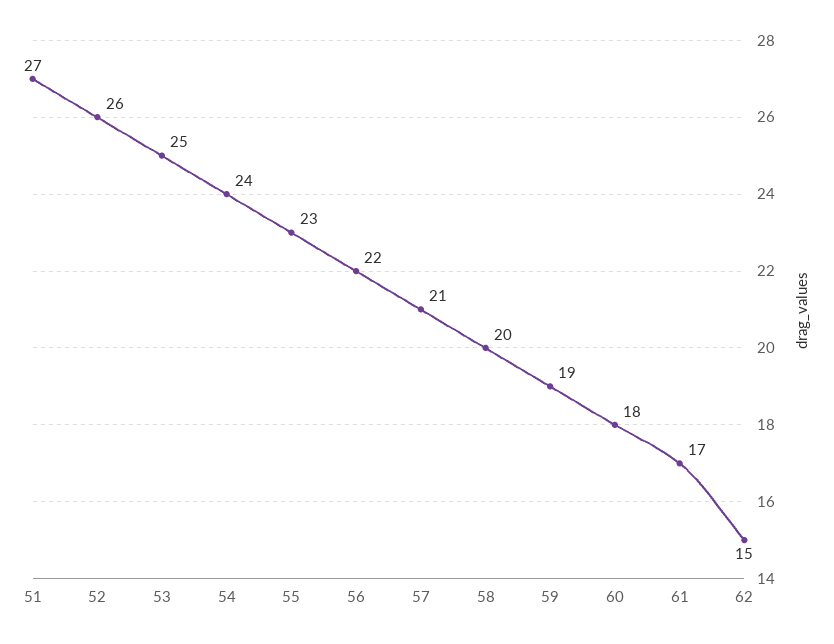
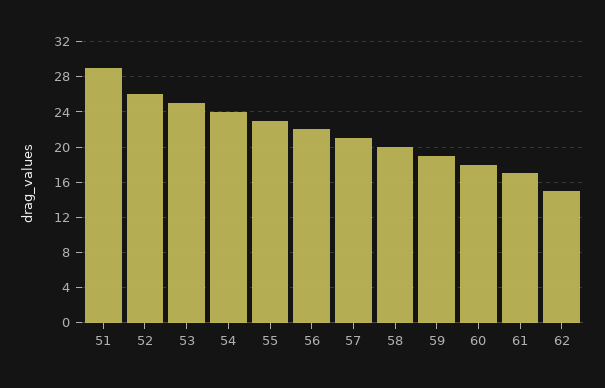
  {
-   "51": 27,
+   "51": 29,
    "52": 26,
    "53": 25,
    "54": 24,
    "55": 23,
    "56": 22,
    "57": 21,
    "58": 20,
    "59": 19,
    "60": 18,
    "61": 17,
    "62": 15
  }

